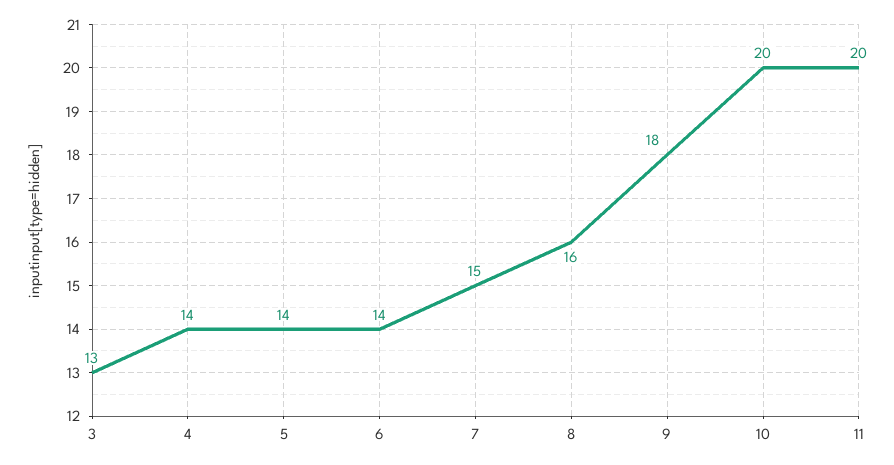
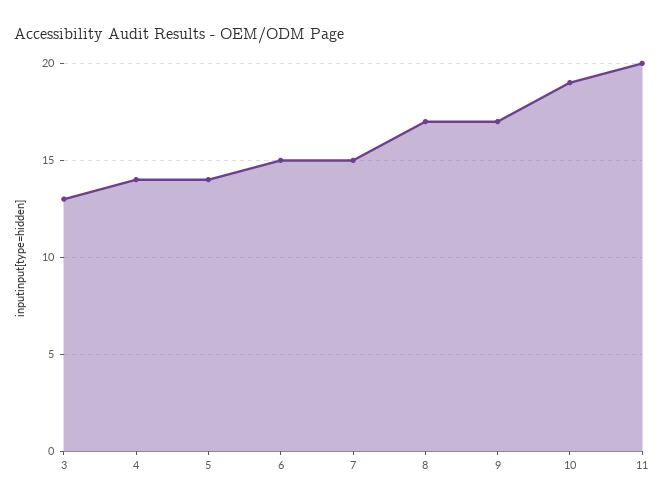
  {
    "3": 13,
    "4": 14,
    "5": 14,
-   "6": 14,
+   "6": 15,
    "7": 15,
-   "8": 16,
+   "8": 17,
-   "9": 18,
+   "9": 17,
-   "10": 20,
+   "10": 19,
    "11": 20
  }

